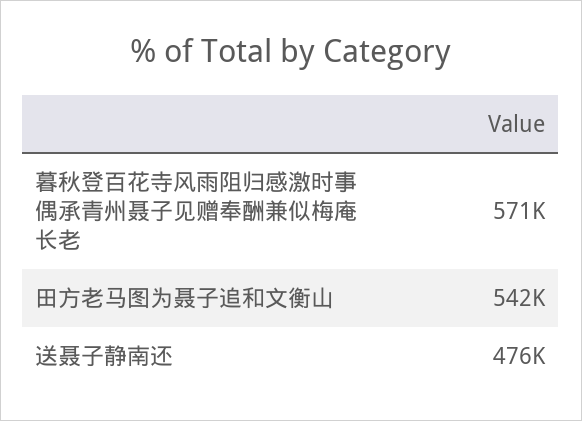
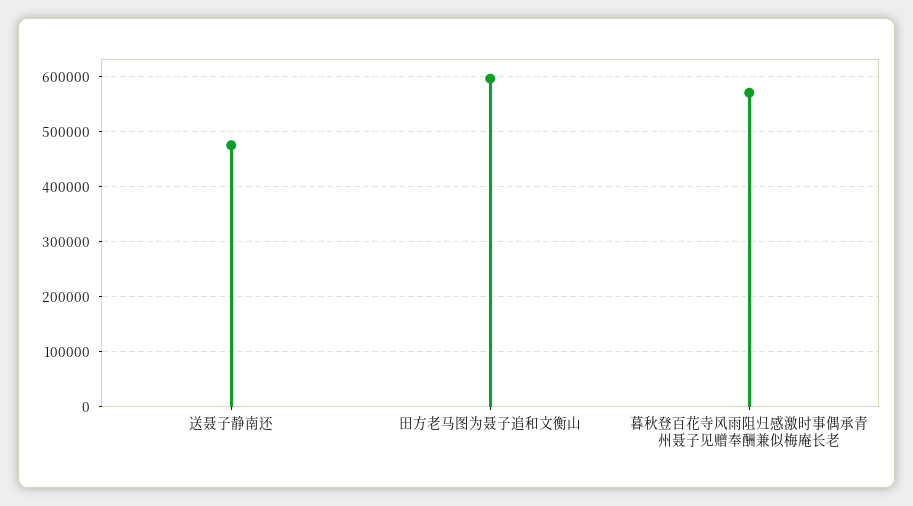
  {
    "暮秋登百花寺风雨阻归感激时事偶承青州聂子见赠奉酬兼似梅庵长老": 571000,
-   "田方老马图为聂子追和文衡山": 542000,
+   "田方老马图为聂子追和文衡山": 600000,
    "送聂子静南还": 476000
  }

